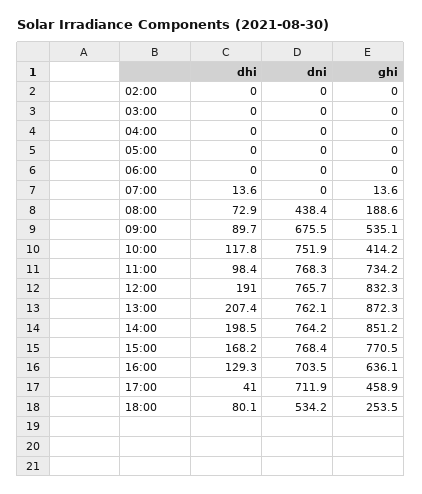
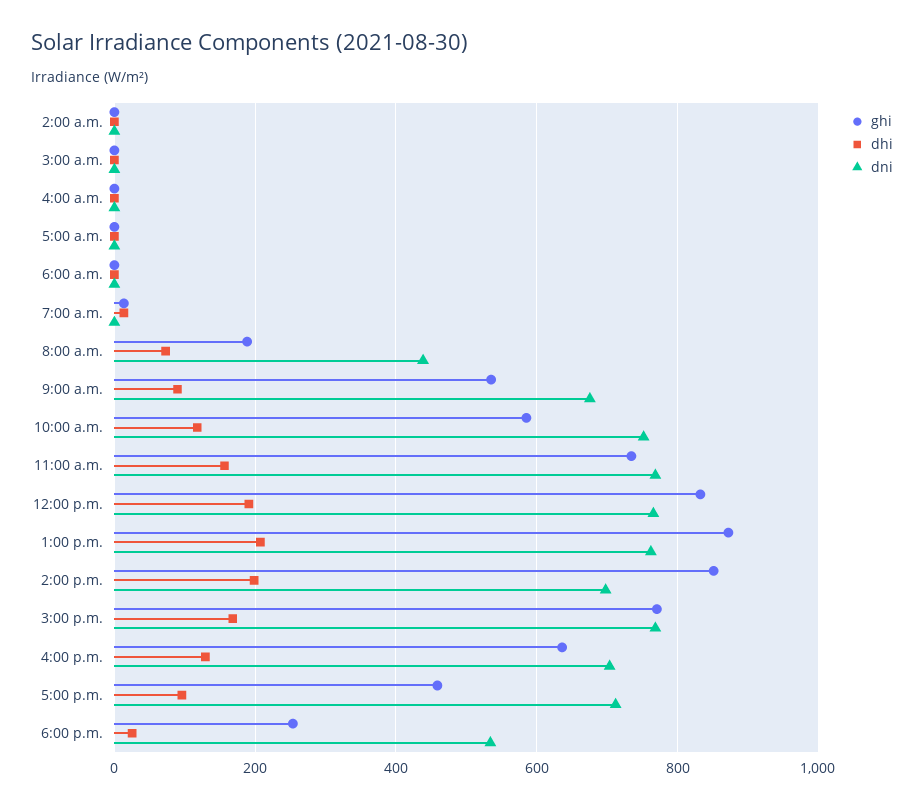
  {
    "dhi": {
      "02:00": 0,
      "03:00": 0,
      "04:00": 0,
      "05:00": 0,
      "06:00": 0,
      "07:00": 13.6,
      "08:00": 72.9,
      "09:00": 89.7,
      "10:00": 117.8,
-     "11:00": 98.4,
+     "11:00": 160,
      "12:00": 191,
      "13:00": 207.4,
      "14:00": 198.5,
      "15:00": 168.2,
      "16:00": 129.3,
-     "17:00": 41,
+     "17:00": 100,
-     "18:00": 80.1
+     "18:00": 20
    },
    "dni": {
      "02:00": 0,
      "03:00": 0,
      "04:00": 0,
      "05:00": 0,
      "06:00": 0,
      "07:00": 0,
      "08:00": 438.4,
      "09:00": 675.5,
      "10:00": 751.9,
      "11:00": 768.3,
      "12:00": 765.7,
      "13:00": 762.1,
-     "14:00": 764.2,
+     "14:00": 700,
      "15:00": 768.4,
      "16:00": 703.5,
      "17:00": 711.9,
      "18:00": 534.2
    },
    "ghi": {
      "02:00": 0,
      "03:00": 0,
      "04:00": 0,
      "05:00": 0,
      "06:00": 0,
      "07:00": 13.6,
      "08:00": 188.6,
      "09:00": 535.1,
-     "10:00": 414.2,
+     "10:00": 580,
      "11:00": 734.2,
      "12:00": 832.3,
      "13:00": 872.3,
      "14:00": 851.2,
      "15:00": 770.5,
      "16:00": 636.1,
      "17:00": 458.9,
      "18:00": 253.5
    }
  }

